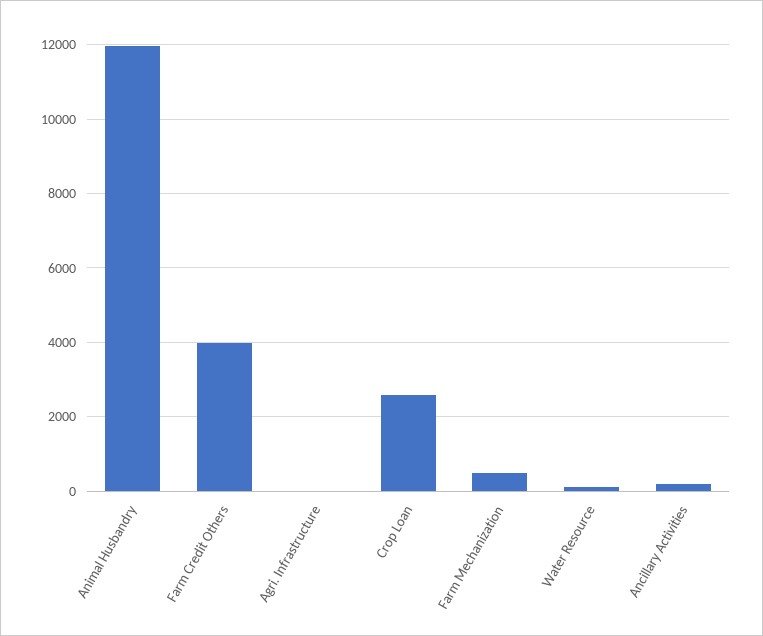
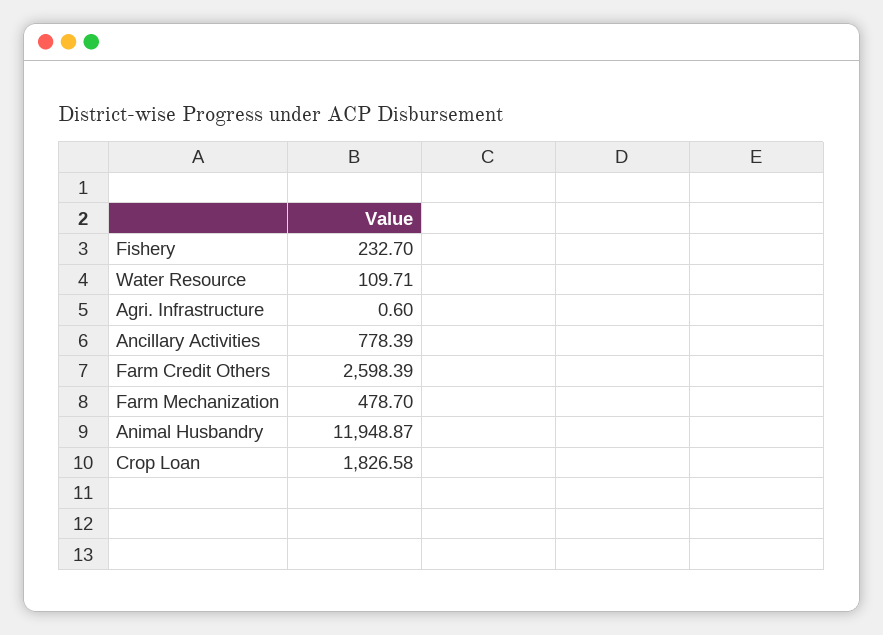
  {
    "Animal Husbandry": 11948.87,
-   "Farm Credit Others": 4000,
+   "Farm Credit Others": 2598.39,
    "Agri. Infrastructure": 0.6,
-   "Crop Loan": 2600,
+   "Crop Loan": 1826.58,
    "Farm Mechanization": 478.7,
    "Water Resource": 109.71,
-   "Ancillary Activities": 200
+   "Ancillary Activities": 778.39,
+   "Fishery": 232.7
  }

